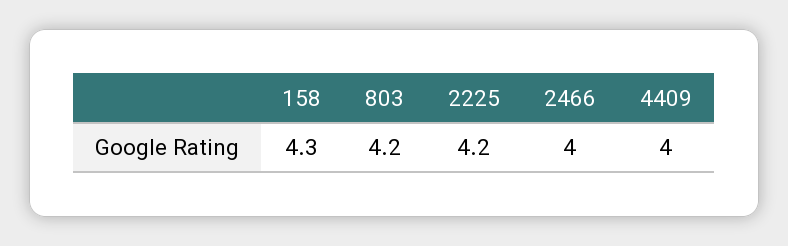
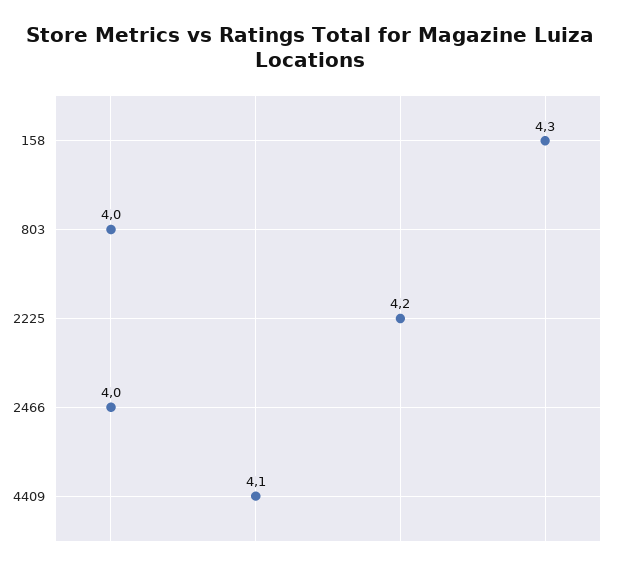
  {
    "158": 4.3,
-   "803": 4.2,
+   "803": 4,
    "2225": 4.2,
    "2466": 4,
-   "4409": 4
+   "4409": 4.1
  }

